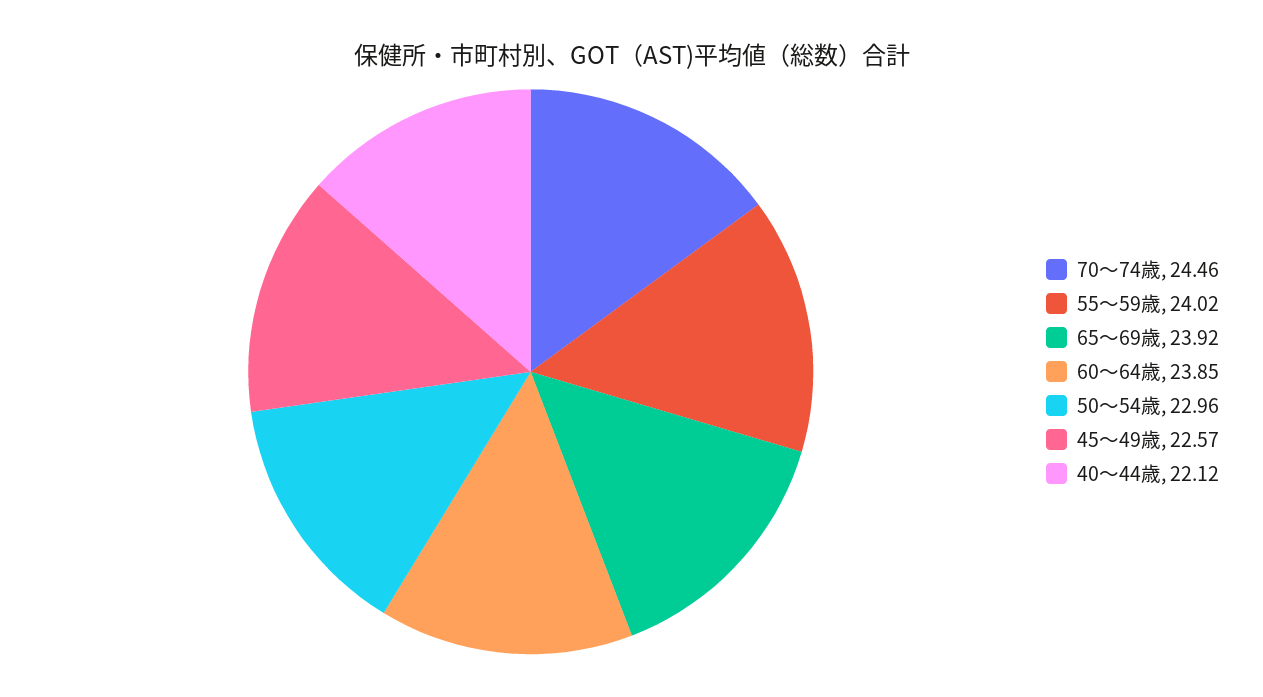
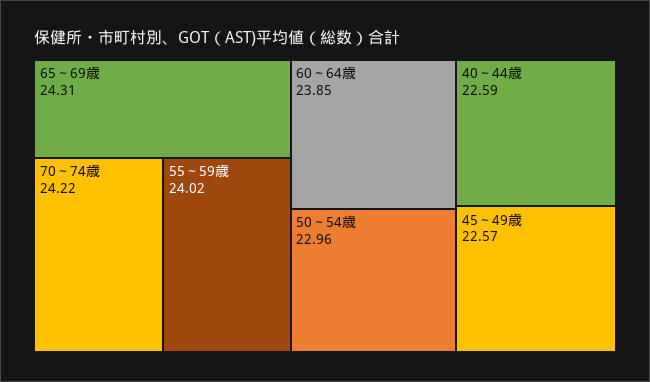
  {
-   "70～74歳": 24.46,
+   "70～74歳": 24.22,
    "55～59歳": 24.02,
-   "65～69歳": 23.92,
+   "65～69歳": 24.31,
    "60～64歳": 23.85,
    "50～54歳": 22.96,
    "45～49歳": 22.57,
-   "40～44歳": 22.12
+   "40～44歳": 22.59
  }

